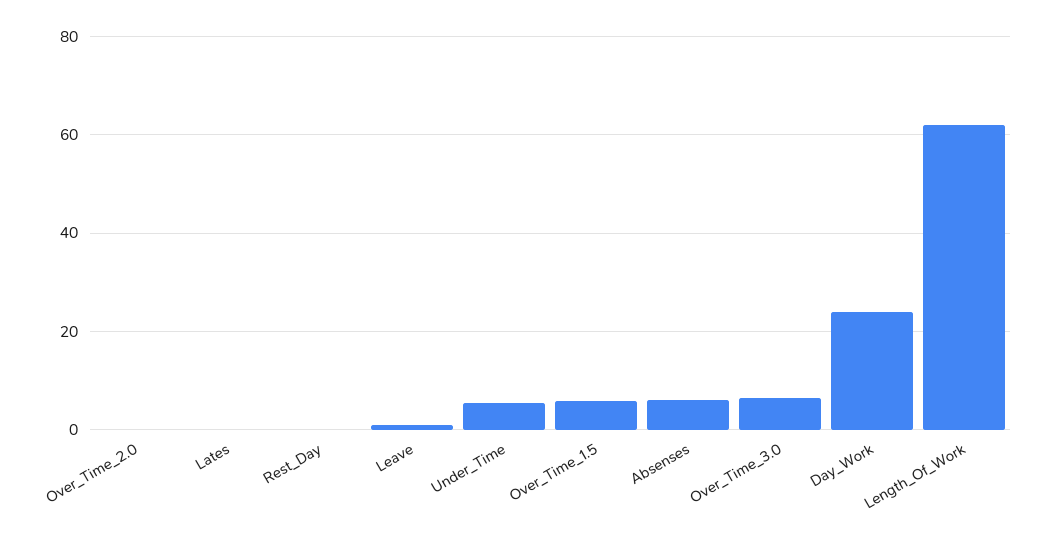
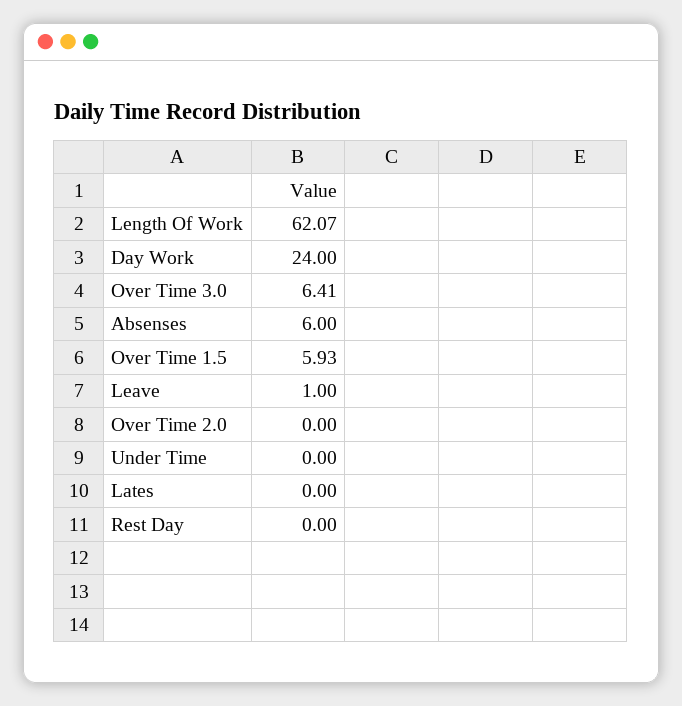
  {
    "Over_Time_2.0": 0,
    "Lates": 0,
    "Rest_Day": 0,
    "Leave": 1,
-   "Under_Time": 6,
+   "Under_Time": 0,
    "Over_Time_1.5": 5.93,
    "Absenses": 6,
    "Over_Time_3.0": 6.41,
    "Day_Work": 24,
    "Length_Of_Work": 62.07
  }

